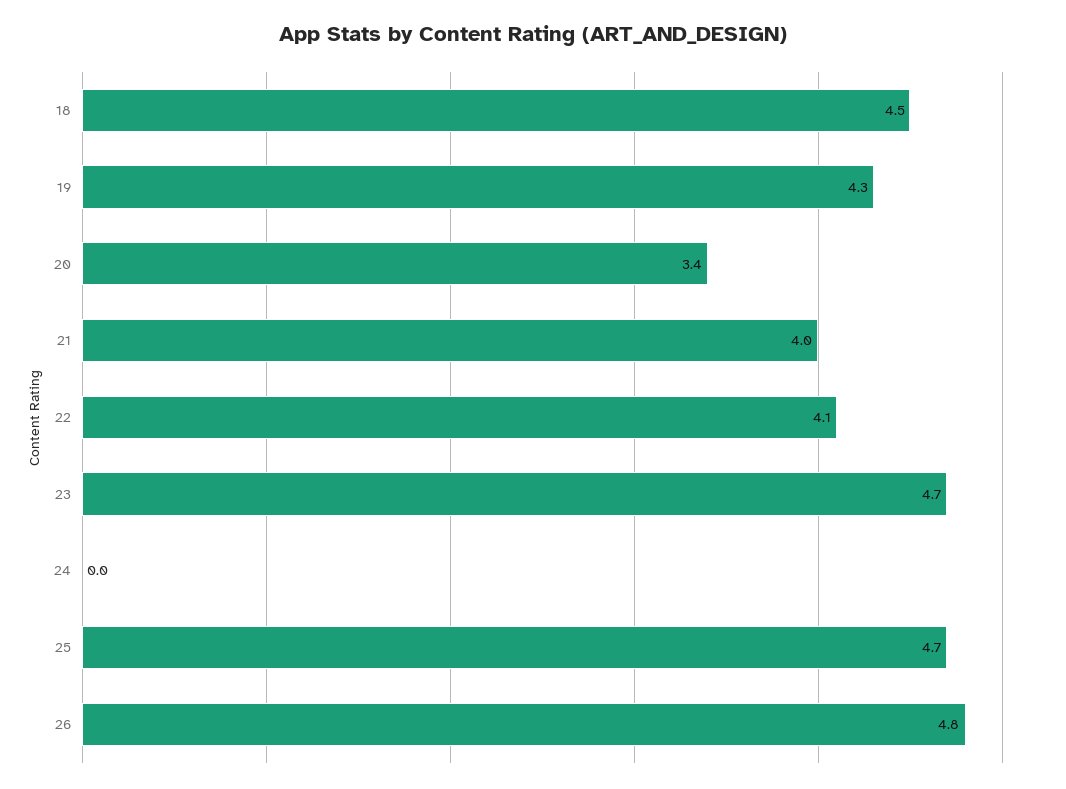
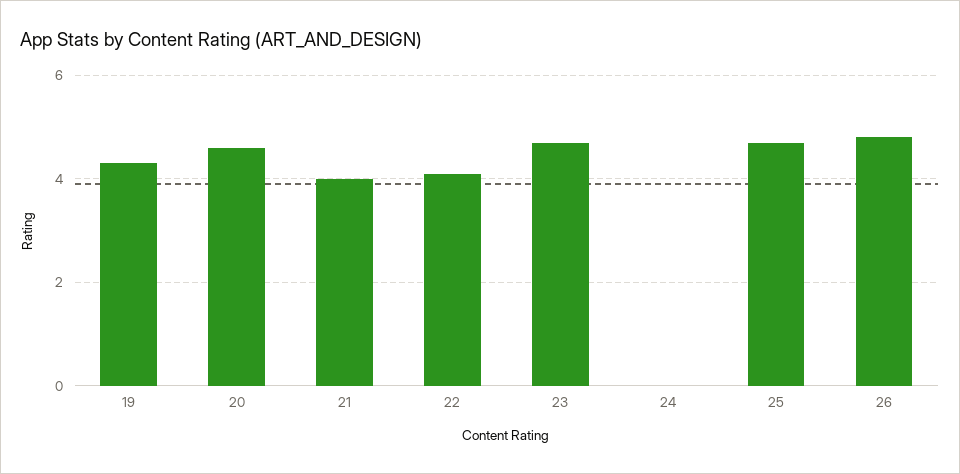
  {
-   "18": 4.5,
    "19": 4.3,
-   "20": 3.4,
+   "20": 4.5,
    "21": 4,
    "22": 4.1,
    "23": 4.7,
    "24": 0,
    "25": 4.7,
    "26": 4.8
  }

